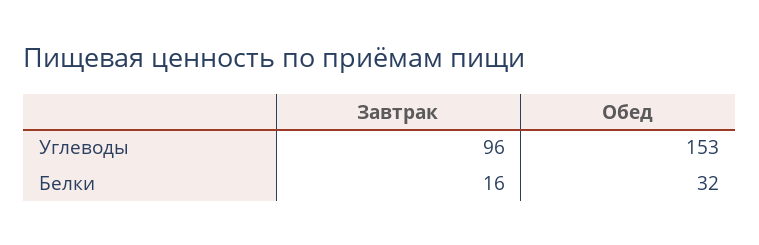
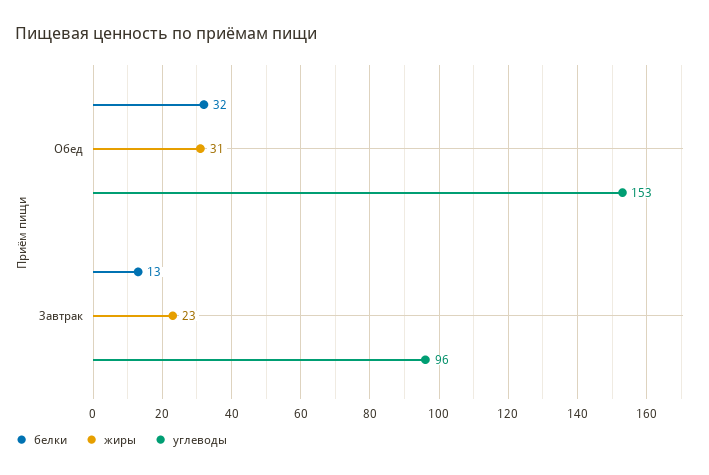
  {
    "Углеводы": {
      "Завтрак": 96,
      "Обед": 153
    },
    "Белки": {
-     "Завтрак": 16,
+     "Завтрак": 13,
      "Обед": 32
-   }
+   },
+   "жиры": {
+     "Обед": 31,
+     "Завтрак": 23
+   }
  }

